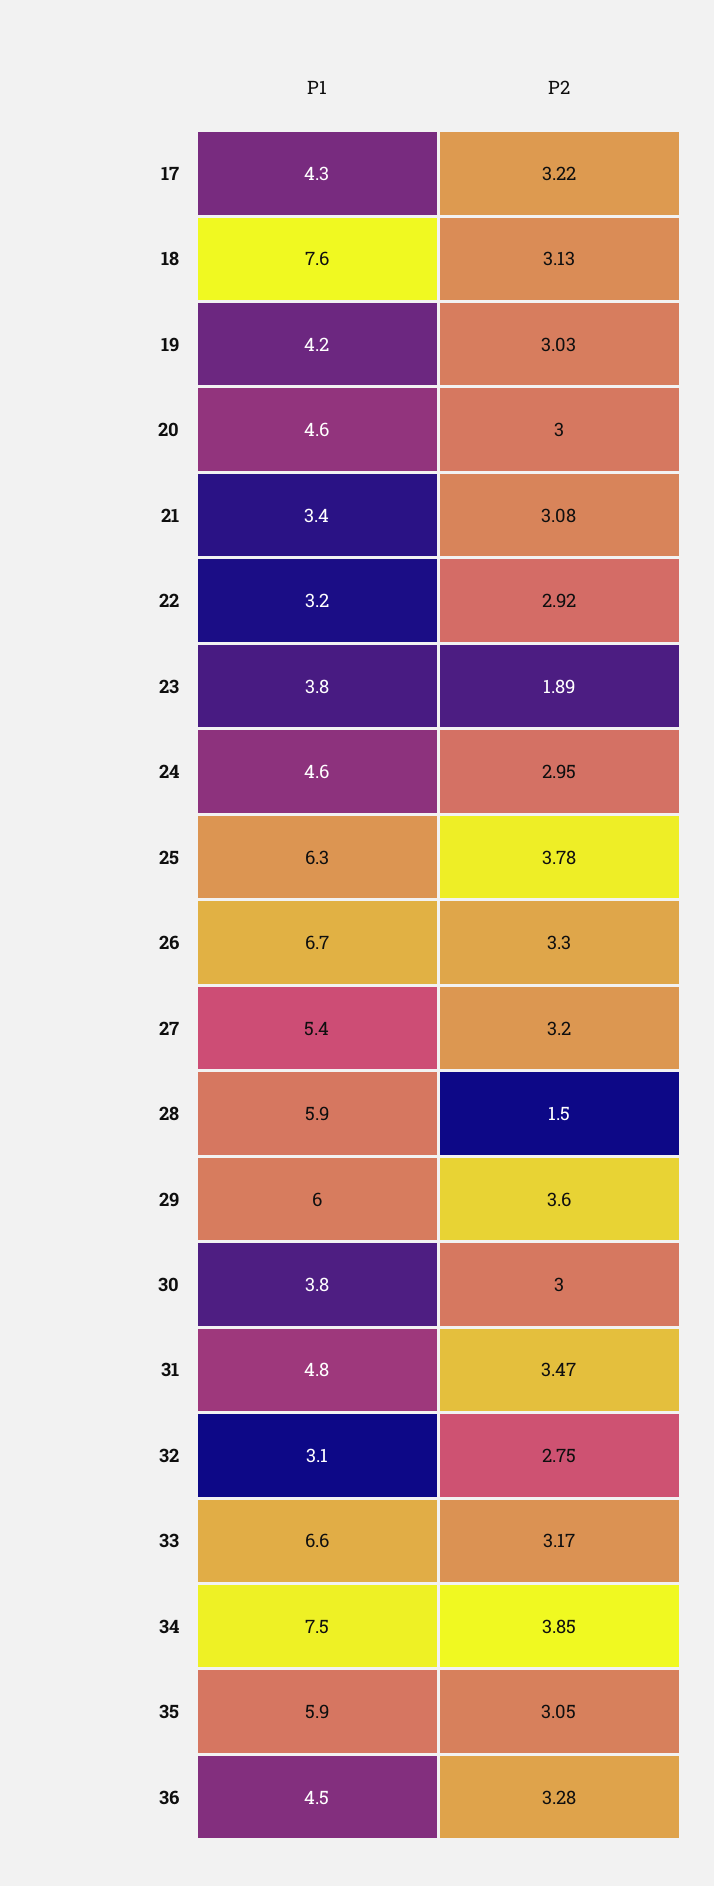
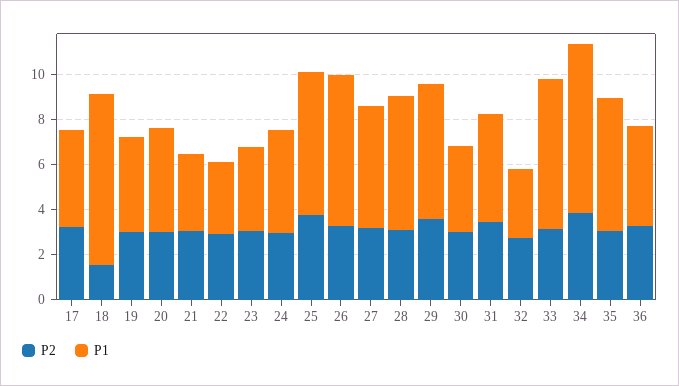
  {
    "P1": {
      "17": 4.3,
      "18": 7.6,
      "19": 4.2,
      "20": 4.6,
      "21": 3.4,
      "22": 3.2,
      "23": 3.8,
      "24": 4.6,
      "25": 6.3,
      "26": 6.7,
      "27": 5.4,
      "28": 5.9,
      "29": 6,
      "30": 3.8,
      "31": 4.8,
      "32": 3.1,
      "33": 6.6,
      "34": 7.5,
      "35": 5.9,
      "36": 4.5
    },
    "P2": {
      "17": 3.22,
-     "18": 3.13,
+     "18": 1.5,
      "19": 3.03,
      "20": 3,
      "21": 3.08,
      "22": 2.92,
-     "23": 1.89,
+     "23": 3,
      "24": 2.95,
      "25": 3.78,
      "26": 3.3,
      "27": 3.2,
-     "28": 1.5,
+     "28": 3,
      "29": 3.6,
      "30": 3,
      "31": 3.47,
      "32": 2.75,
      "33": 3.17,
      "34": 3.85,
      "35": 3.05,
      "36": 3.28
    }
  }

